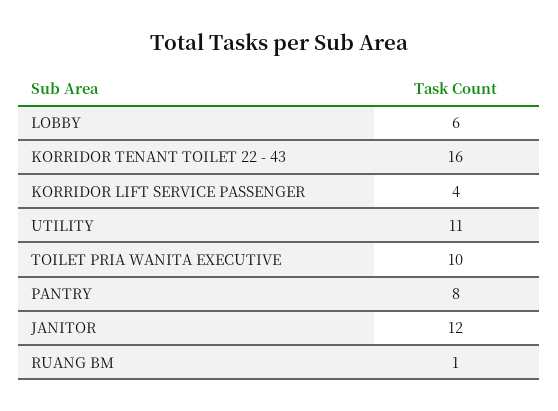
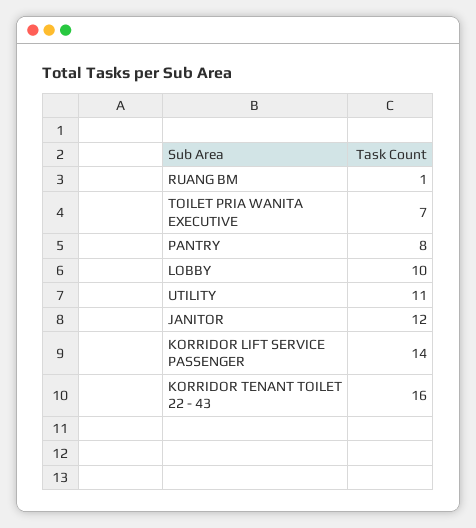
  {
-   "LOBBY": 6,
+   "LOBBY": 10,
    "KORRIDOR TENANT TOILET 22 - 43": 16,
-   "KORRIDOR LIFT SERVICE PASSENGER": 4,
+   "KORRIDOR LIFT SERVICE PASSENGER": 14,
    "UTILITY": 11,
-   "TOILET PRIA WANITA EXECUTIVE": 10,
+   "TOILET PRIA WANITA EXECUTIVE": 7,
    "PANTRY": 8,
    "JANITOR": 12,
    "RUANG BM": 1
  }

